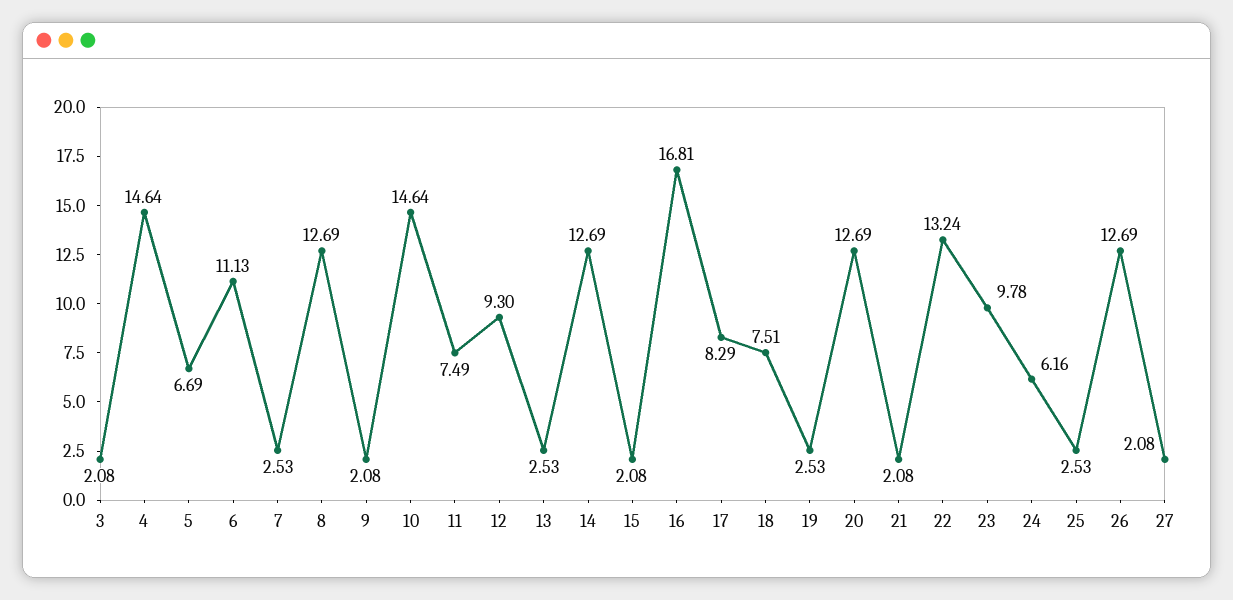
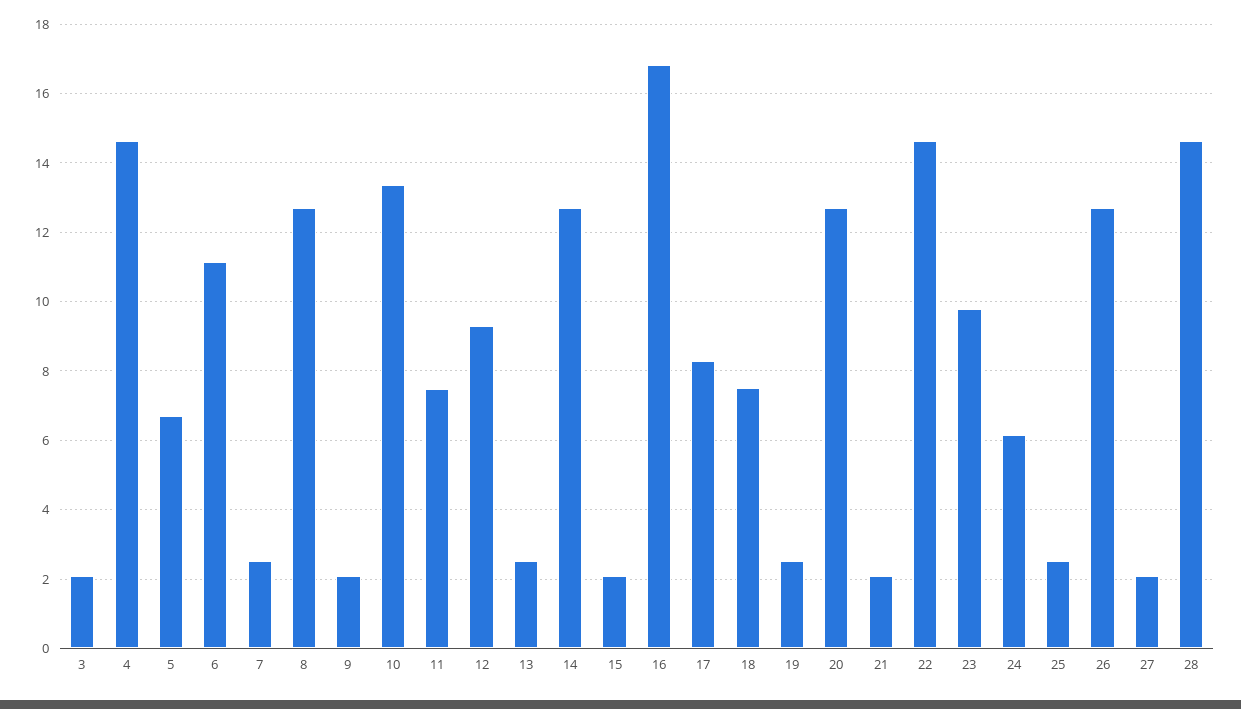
  {
    "3": 2.08,
    "4": 14.64,
    "5": 6.69,
    "6": 11.13,
    "7": 2.53,
    "8": 12.69,
    "9": 2.08,
-   "10": 14.64,
+   "10": 13.4,
    "11": 7.49,
    "12": 9.3,
    "13": 2.53,
    "14": 12.69,
    "15": 2.08,
    "16": 16.81,
    "17": 8.29,
    "18": 7.51,
    "19": 2.53,
    "20": 12.69,
    "21": 2.08,
-   "22": 13.24,
+   "22": 14.6,
    "23": 9.78,
    "24": 6.16,
    "25": 2.53,
    "26": 12.69,
-   "27": 2.08
+   "27": 2.08,
+   "28": 14.6
  }

